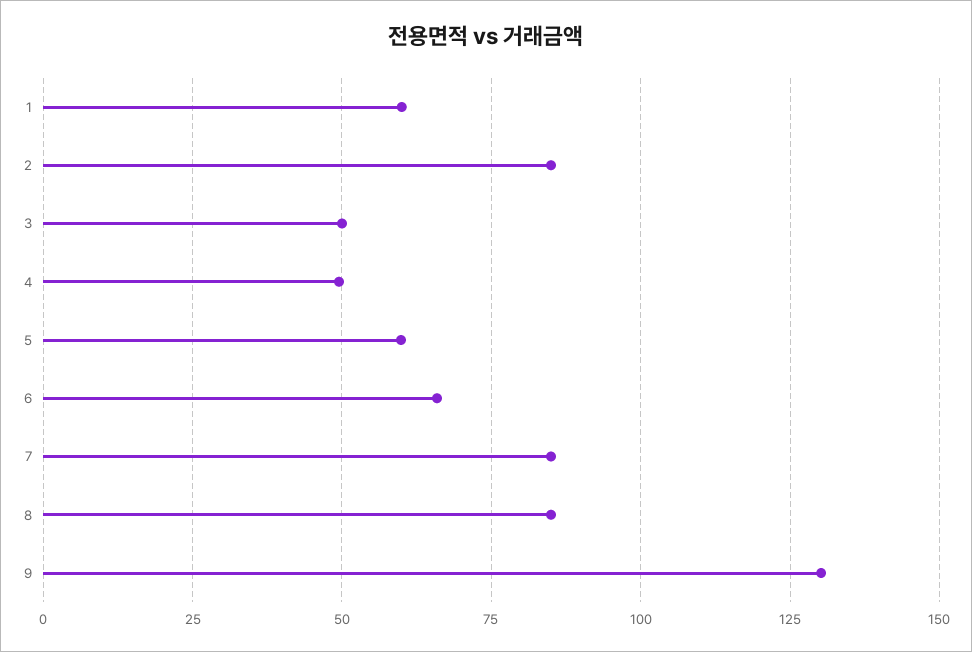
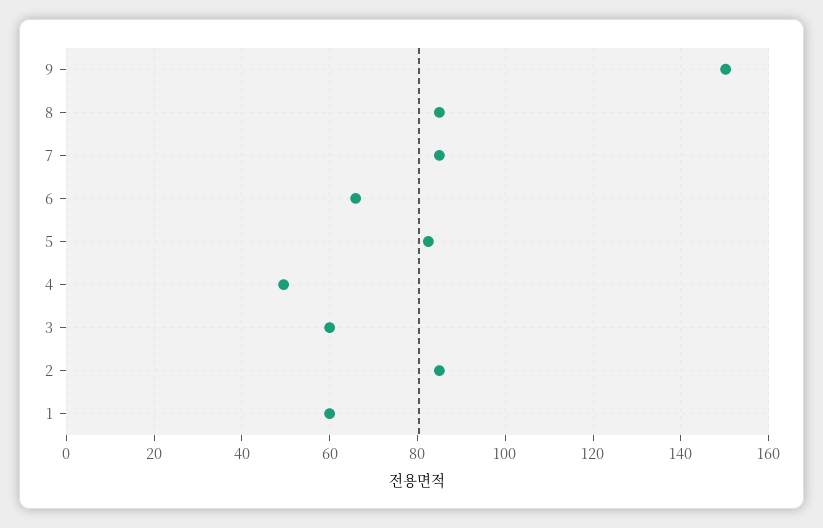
  {
    "1": 60,
    "2": 86,
-   "3": 50,
+   "3": 60,
    "4": 50,
-   "5": 60,
+   "5": 82,
    "6": 66,
    "7": 86,
    "8": 86,
-   "9": 130
+   "9": 150
  }

